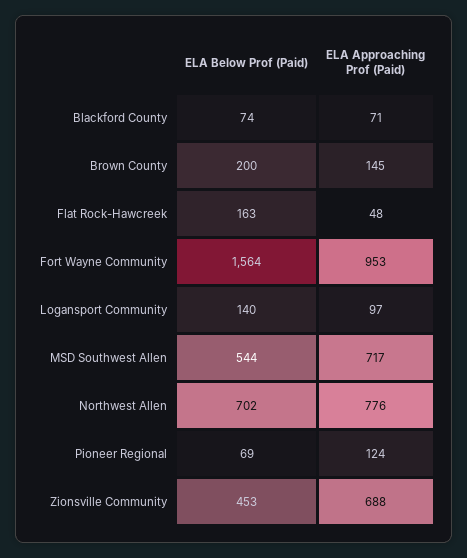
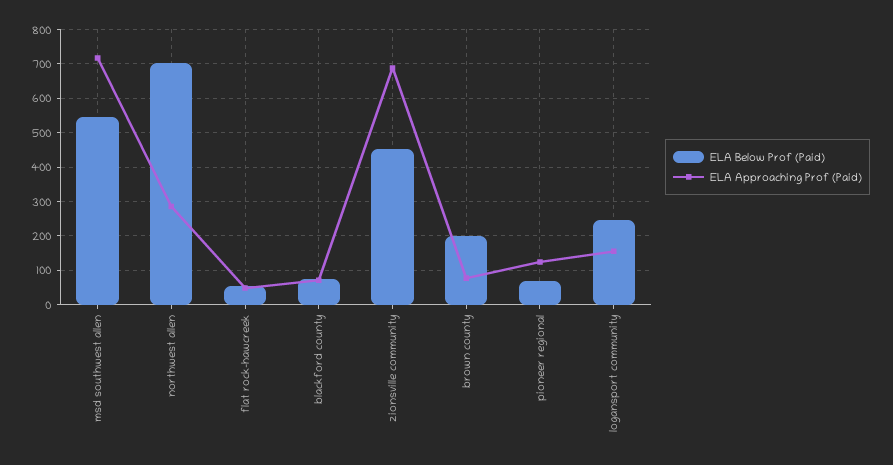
  {
    "ELA Below Prof (Paid)": {
      "Blackford County": 74,
      "Brown County": 200,
-     "Flat Rock-Hawcreek": 163,
+     "Flat Rock-Hawcreek": 60,
-     "Fort Wayne Community": 1564,
-     "Logansport Community": 140,
+     "Logansport Community": 240,
      "MSD Southwest Allen": 544,
      "Northwest Allen": 702,
      "Pioneer Regional": 69,
      "Zionsville Community": 453
    },
    "ELA Approaching Prof (Paid)": {
      "Blackford County": 71,
-     "Brown County": 145,
+     "Brown County": 80,
      "Flat Rock-Hawcreek": 48,
-     "Fort Wayne Community": 953,
-     "Logansport Community": 97,
+     "Logansport Community": 160,
      "MSD Southwest Allen": 717,
-     "Northwest Allen": 776,
+     "Northwest Allen": 280,
      "Pioneer Regional": 124,
      "Zionsville Community": 688
    }
  }

